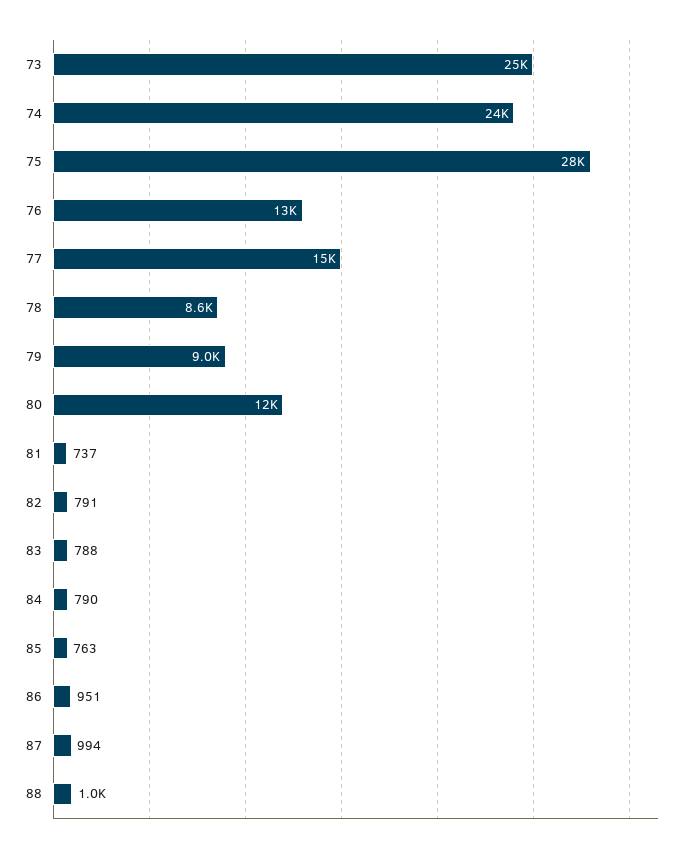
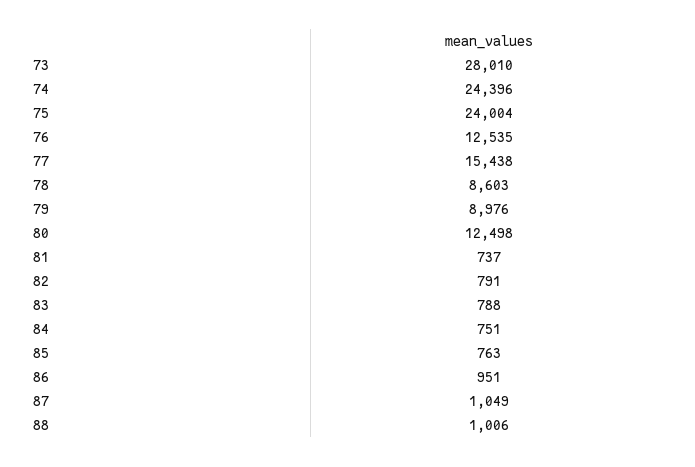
  {
-   "73": 25000,
+   "73": 28010,
    "74": 24396,
-   "75": 28000,
+   "75": 24004,
    "76": 12535,
    "77": 15438,
    "78": 8603,
    "79": 8976,
    "80": 12498,
    "81": 737,
    "82": 791,
    "83": 788,
-   "84": 790,
+   "84": 751,
    "85": 763,
    "86": 951,
-   "87": 994,
+   "87": 1049,
    "88": 1006
  }

